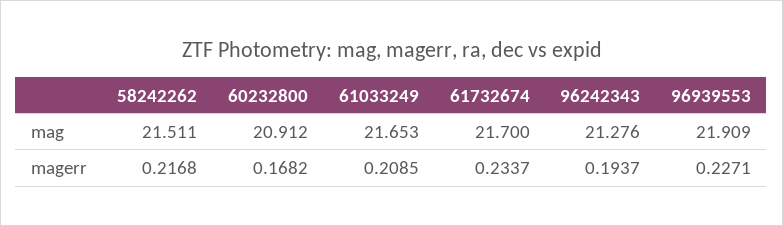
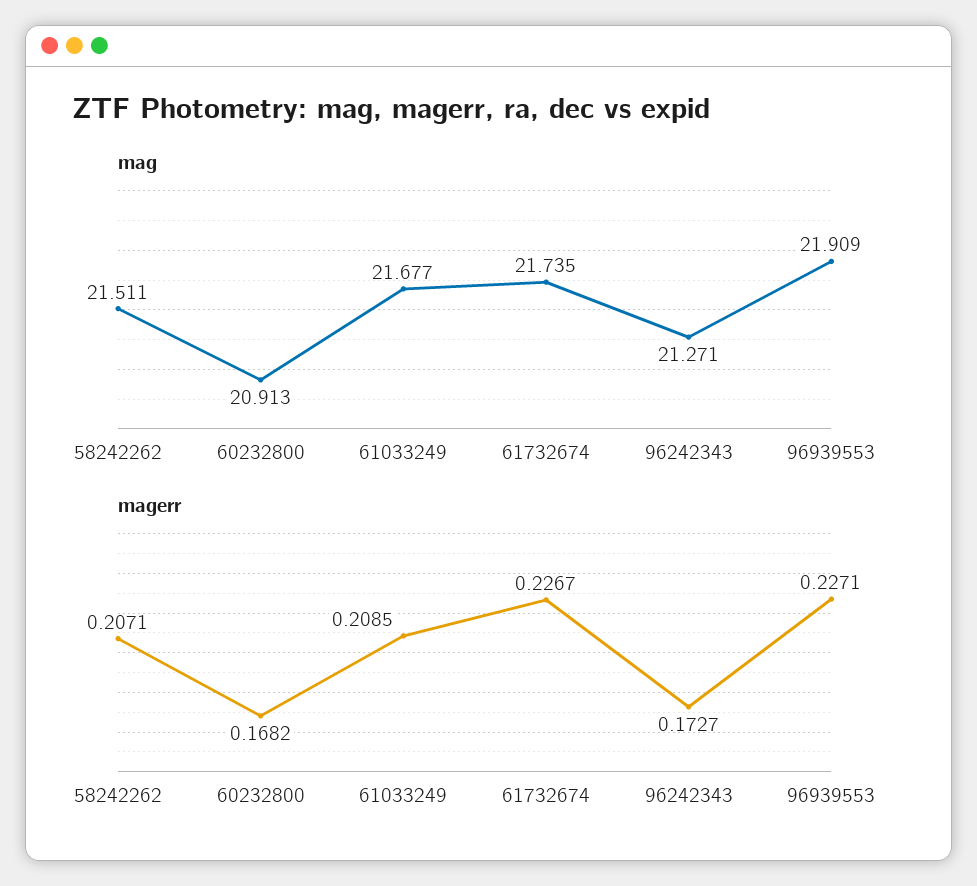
  {
    "mag": {
      "58242262": 21.511,
-     "60232800": 20.912,
+     "60232800": 20.913,
-     "61033249": 21.653,
+     "61033249": 21.677,
-     "61732674": 21.7,
+     "61732674": 21.735,
-     "96242343": 21.276,
+     "96242343": 21.271,
      "96939553": 21.909
    },
    "magerr": {
-     "58242262": 0.2168,
+     "58242262": 0.2071,
      "60232800": 0.1682,
      "61033249": 0.2085,
-     "61732674": 0.2337,
+     "61732674": 0.2267,
-     "96242343": 0.1937,
+     "96242343": 0.1727,
      "96939553": 0.2271
    }
  }

